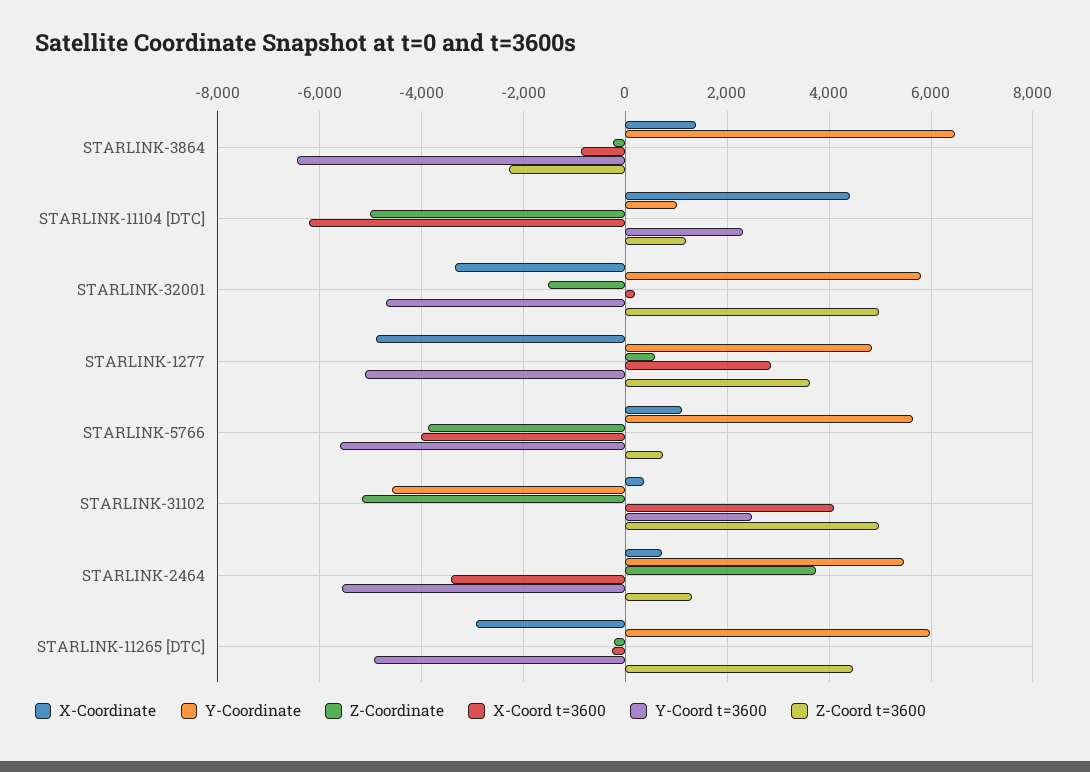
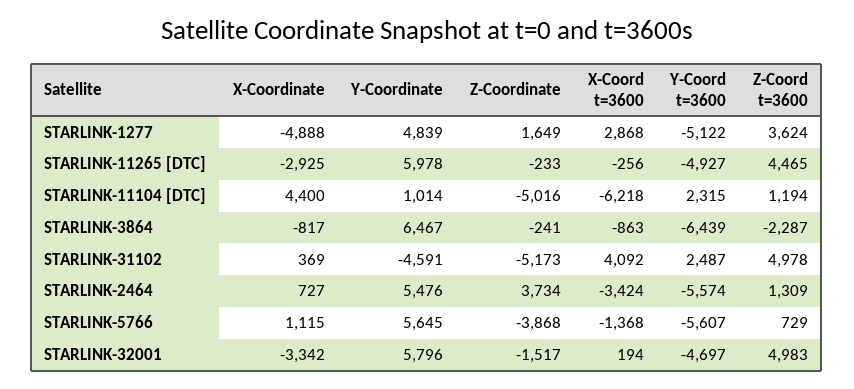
  {
    "X-Coordinate": {
-     "STARLINK-3864": 1400,
+     "STARLINK-3864": -817,
      "STARLINK-11104 [DTC]": 4400,
      "STARLINK-32001": -3342,
      "STARLINK-1277": -4888,
      "STARLINK-5766": 1115,
      "STARLINK-31102": 369,
      "STARLINK-2464": 727,
      "STARLINK-11265 [DTC]": -2925
    },
    "Y-Coordinate": {
      "STARLINK-3864": 6467,
      "STARLINK-11104 [DTC]": 1014,
      "STARLINK-32001": 5796,
      "STARLINK-1277": 4839,
      "STARLINK-5766": 5645,
      "STARLINK-31102": -4591,
      "STARLINK-2464": 5476,
      "STARLINK-11265 [DTC]": 5978
    },
    "Z-Coordinate": {
      "STARLINK-3864": -241,
      "STARLINK-11104 [DTC]": -5016,
      "STARLINK-32001": -1517,
-     "STARLINK-1277": 600,
+     "STARLINK-1277": 1649,
      "STARLINK-5766": -3868,
      "STARLINK-31102": -5173,
      "STARLINK-2464": 3734,
      "STARLINK-11265 [DTC]": -233
    },
    "X-Coord t=3600": {
      "STARLINK-3864": -863,
      "STARLINK-11104 [DTC]": -6218,
      "STARLINK-32001": 194,
      "STARLINK-1277": 2868,
-     "STARLINK-5766": -4000,
+     "STARLINK-5766": -1368,
      "STARLINK-31102": 4092,
      "STARLINK-2464": -3424,
      "STARLINK-11265 [DTC]": -256
    },
    "Y-Coord t=3600": {
      "STARLINK-3864": -6439,
      "STARLINK-11104 [DTC]": 2315,
      "STARLINK-32001": -4697,
      "STARLINK-1277": -5122,
      "STARLINK-5766": -5607,
      "STARLINK-31102": 2487,
      "STARLINK-2464": -5574,
      "STARLINK-11265 [DTC]": -4927
    },
    "Z-Coord t=3600": {
      "STARLINK-3864": -2287,
      "STARLINK-11104 [DTC]": 1194,
      "STARLINK-32001": 4983,
      "STARLINK-1277": 3624,
      "STARLINK-5766": 729,
      "STARLINK-31102": 4978,
      "STARLINK-2464": 1309,
      "STARLINK-11265 [DTC]": 4465
    }
  }

